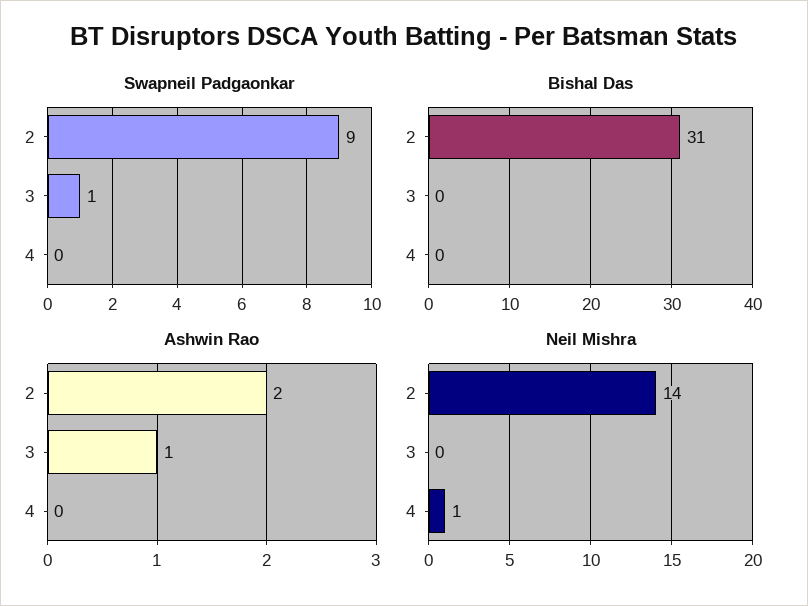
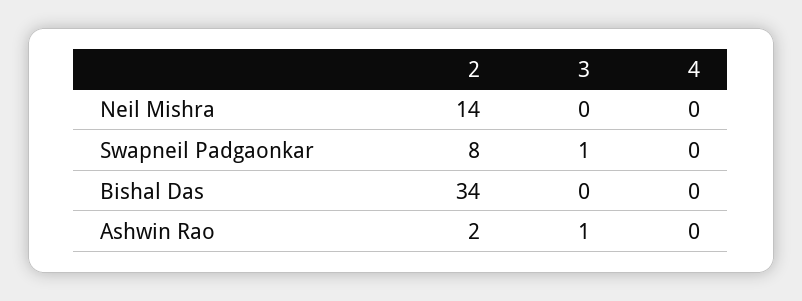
  {
    "Swapneil Padgaonkar": {
-     "2": 9,
+     "2": 8,
      "3": 1,
      "4": 0
    },
    "Bishal Das": {
-     "2": 31,
+     "2": 34,
      "3": 0,
      "4": 0
    },
    "Ashwin Rao": {
      "2": 2,
      "3": 1,
      "4": 0
    },
    "Neil Mishra": {
      "2": 14,
      "3": 0,
-     "4": 1
+     "4": 0
    }
  }

